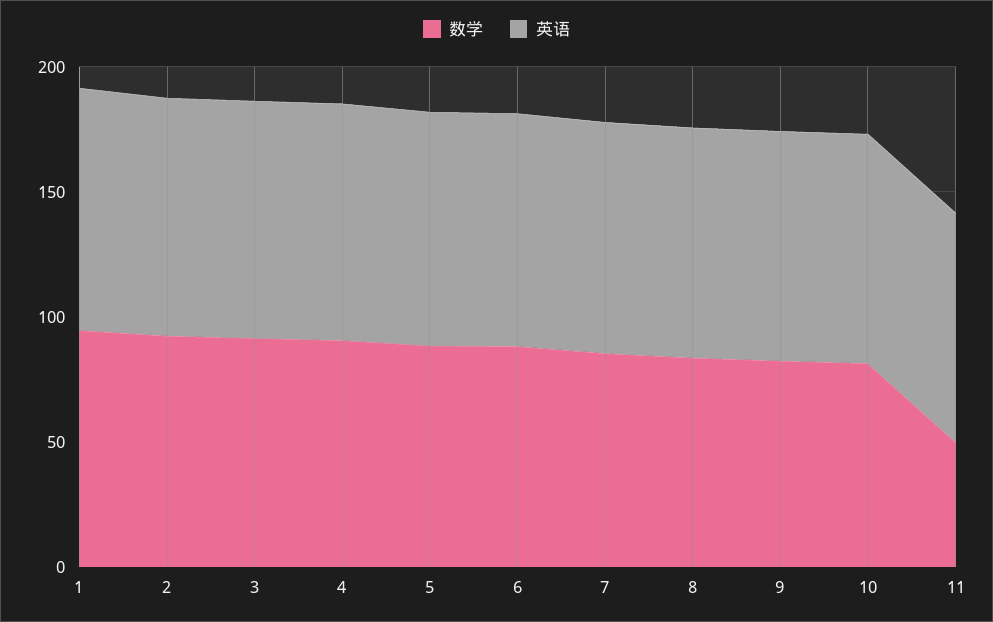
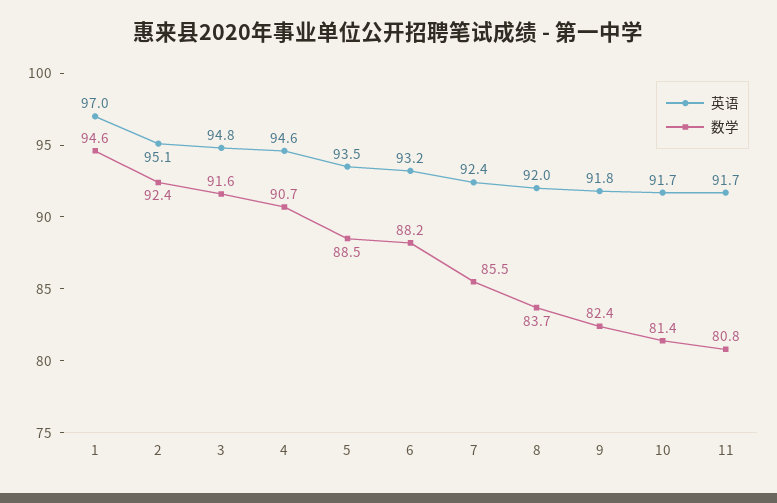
  {
    "数学": {
      "1": 94.6,
      "2": 92.4,
      "3": 91.6,
      "4": 90.7,
      "5": 88.5,
      "6": 88.2,
      "7": 85.5,
      "8": 83.7,
      "9": 82.4,
      "10": 81.4,
-     "11": 50
+     "11": 80.8
    },
    "英语": {
      "1": 97,
      "2": 95.1,
      "3": 94.8,
      "4": 94.6,
      "5": 93.5,
      "6": 93.2,
      "7": 92.4,
      "8": 92,
      "9": 91.8,
      "10": 91.7,
      "11": 91.7
    }
  }

